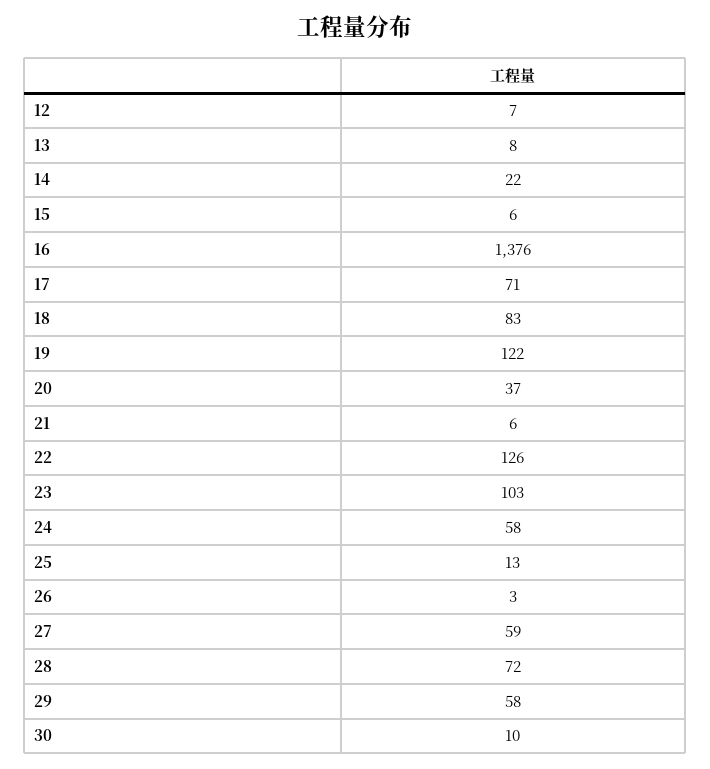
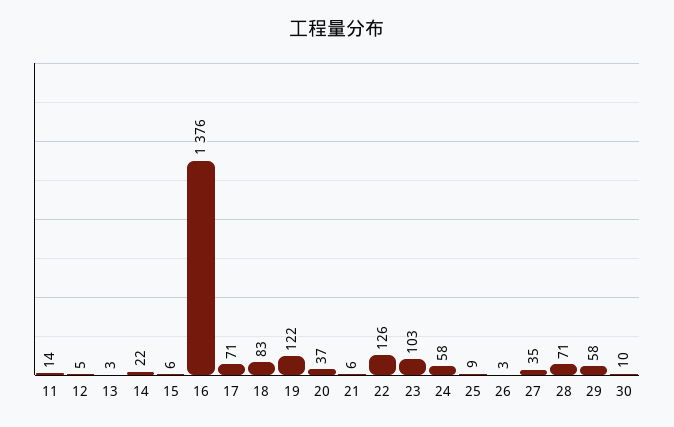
  {
-   "12": 7,
+   "12": 5,
-   "13": 8,
+   "13": 3,
    "14": 22,
    "15": 6,
    "16": 1376,
    "17": 71,
    "18": 83,
    "19": 122,
    "20": 37,
    "21": 6,
    "22": 126,
    "23": 103,
    "24": 58,
-   "25": 13,
+   "25": 9,
    "26": 3,
-   "27": 59,
+   "27": 35,
-   "28": 72,
+   "28": 71,
    "29": 58,
-   "30": 10
+   "30": 10,
+   "11": 14
  }

